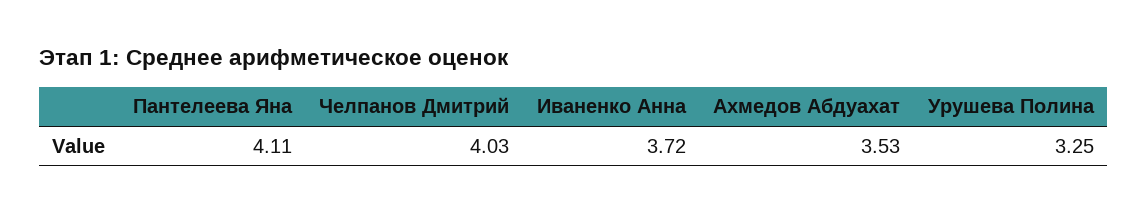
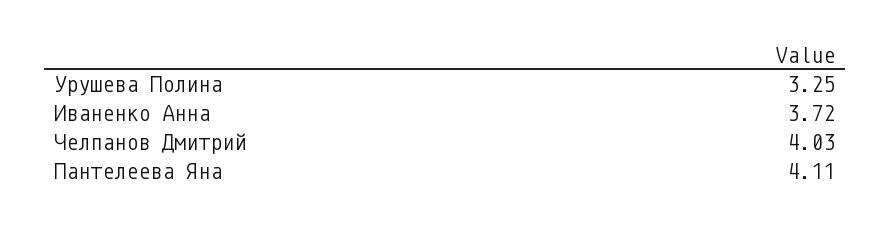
  {
    "Пантелеева Яна": 4.11,
    "Челпанов Дмитрий": 4.03,
    "Иваненко Анна": 3.72,
-   "Ахмедов Абдуахат": 3.53,
    "Урушева Полина": 3.25
  }

